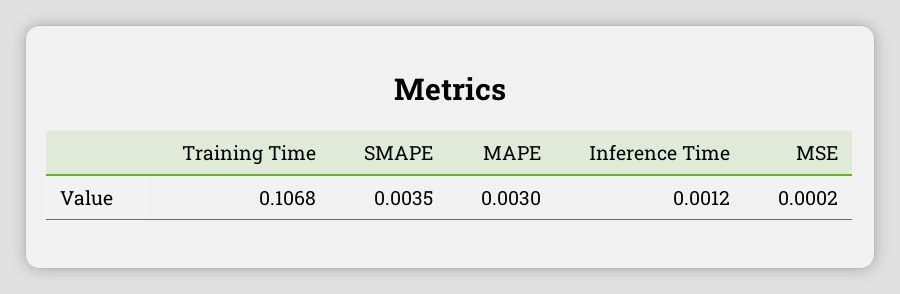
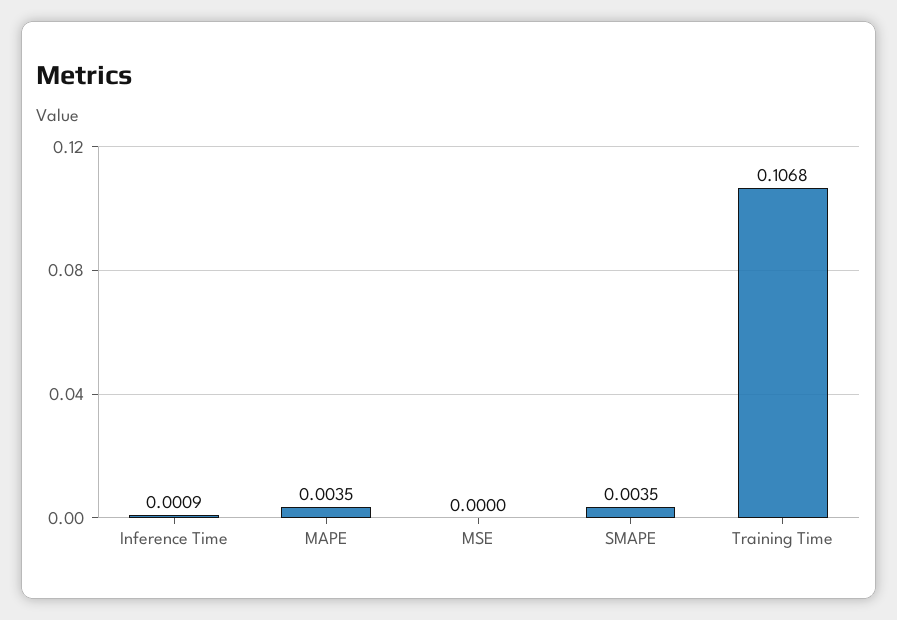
  {
    "Training Time": 0.1068,
    "SMAPE": 0.0035,
-   "MAPE": 0.003,
+   "MAPE": 0.0035,
-   "Inference Time": 0.0012,
+   "Inference Time": 0.0009,
-   "MSE": 0.0002
+   "MSE": 0
  }

